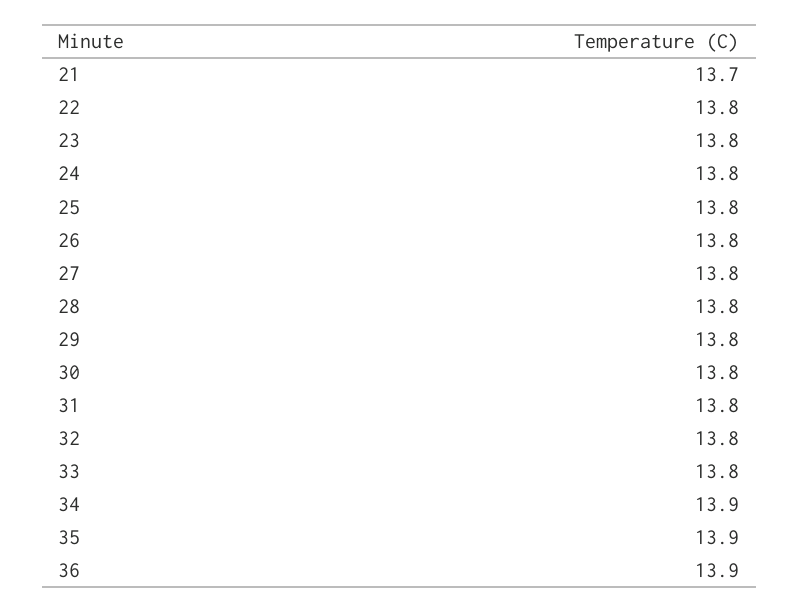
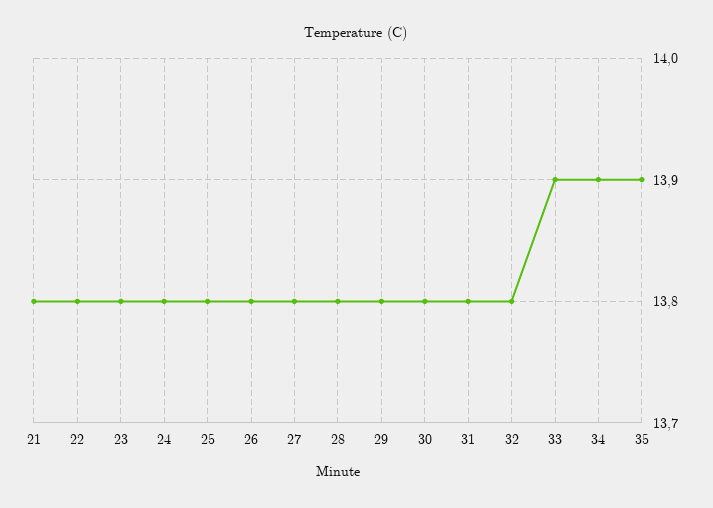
  {
-   "21": 13.7,
+   "21": 13.8,
    "22": 13.8,
    "23": 13.8,
    "24": 13.8,
    "25": 13.8,
    "26": 13.8,
    "27": 13.8,
    "28": 13.8,
    "29": 13.8,
    "30": 13.8,
    "31": 13.8,
    "32": 13.8,
-   "33": 13.8,
+   "33": 13.9,
    "34": 13.9,
-   "35": 13.9,
+   "35": 13.9
-   "36": 13.9
  }

